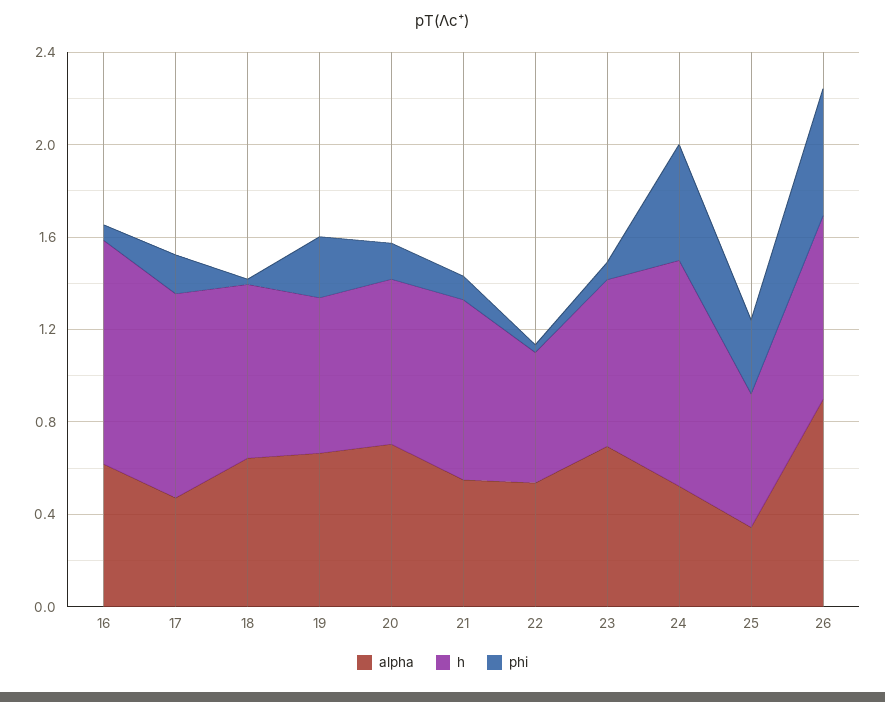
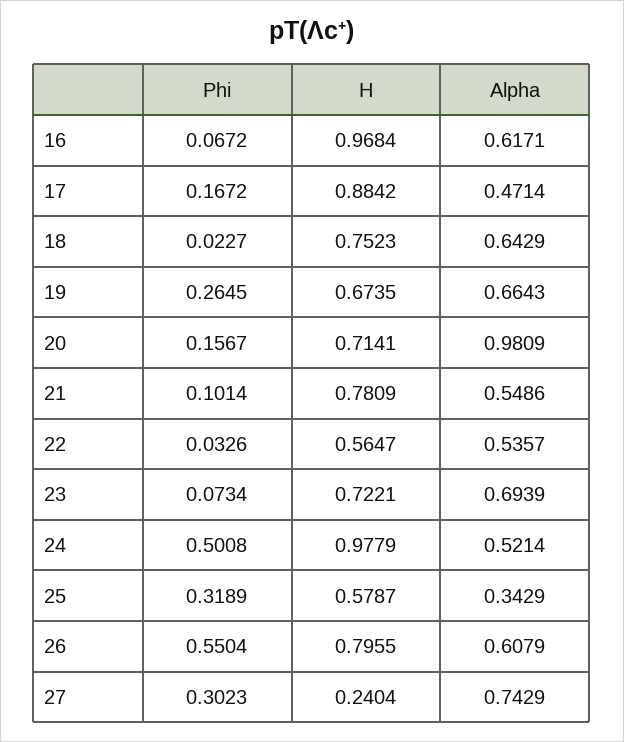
  {
    "alpha": {
      "16": 0.6171,
      "17": 0.4714,
      "18": 0.6429,
      "19": 0.6643,
-     "20": 0.7,
+     "20": 0.9809,
      "21": 0.5486,
      "22": 0.5357,
      "23": 0.6939,
      "24": 0.5214,
      "25": 0.3429,
-     "26": 0.9
+     "26": 0.6079,
+     "27": 0.7429
    },
    "h": {
      "16": 0.9684,
      "17": 0.8842,
      "18": 0.7523,
      "19": 0.6735,
      "20": 0.7141,
      "21": 0.7809,
      "22": 0.5647,
      "23": 0.7221,
      "24": 0.9779,
      "25": 0.5787,
-     "26": 0.7955
+     "26": 0.7955,
+     "27": 0.2404
    },
    "phi": {
      "16": 0.0672,
      "17": 0.1672,
      "18": 0.0227,
      "19": 0.2645,
      "20": 0.1567,
      "21": 0.1014,
      "22": 0.0326,
      "23": 0.0734,
      "24": 0.5008,
      "25": 0.3189,
-     "26": 0.5504
+     "26": 0.5504,
+     "27": 0.3023
    }
  }

